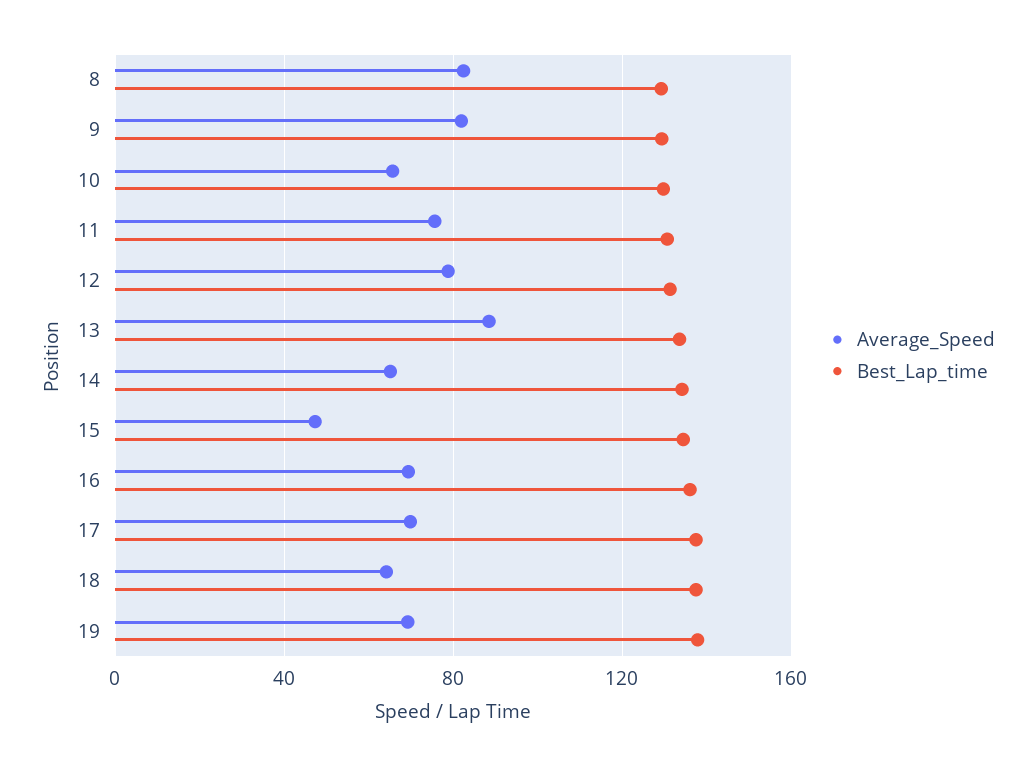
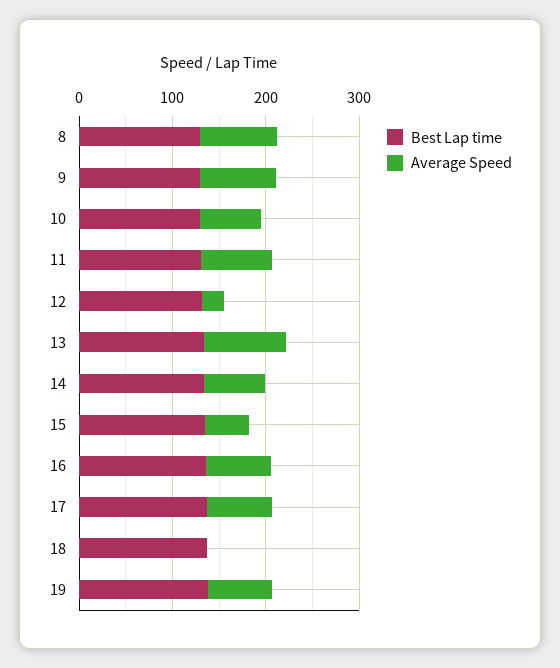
  {
    "Average_Speed": {
      "8": 80,
      "9": 80,
      "10": 65,
      "11": 75,
-     "12": 80,
+     "12": 20,
      "13": 90,
      "14": 65,
      "15": 45,
      "16": 70,
      "17": 70,
-     "18": 65,
+     "18": 0,
      "19": 70
    },
    "Best_Lap_time": {
      "8": 130,
      "9": 130,
      "10": 130,
      "11": 130,
      "12": 130,
      "13": 135,
      "14": 135,
      "15": 135,
      "16": 135,
      "17": 135,
      "18": 135,
      "19": 140
    }
  }

